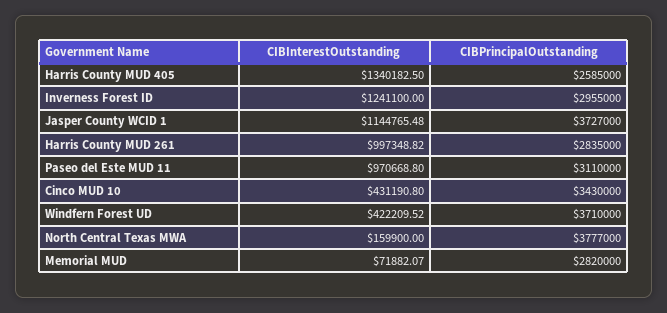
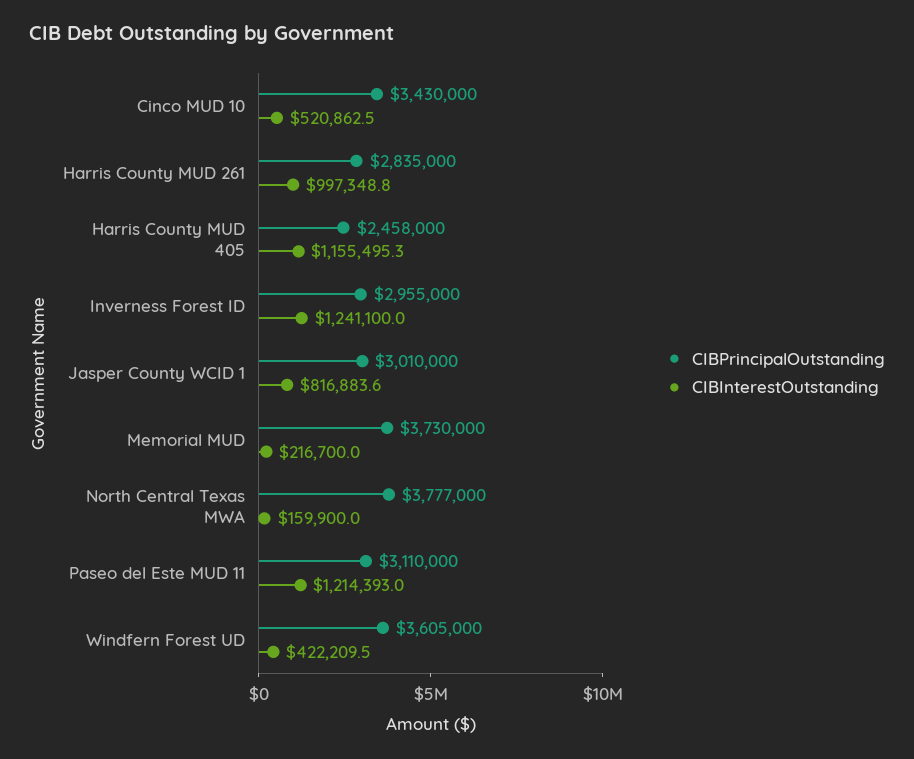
  {
    "CIBInterestOutstanding": {
-     "Harris County MUD 405": 1340182.5,
+     "Harris County MUD 405": 1155495.3,
      "Inverness Forest ID": 1241100,
-     "Jasper County WCID 1": 1144765.48,
+     "Jasper County WCID 1": 816883.6,
      "Harris County MUD 261": 997348.82,
-     "Paseo del Este MUD 11": 970668.8,
+     "Paseo del Este MUD 11": 1214393,
-     "Cinco MUD 10": 431190.8,
+     "Cinco MUD 10": 520862.5,
      "Windfern Forest UD": 422209.52,
      "North Central Texas MWA": 159900,
-     "Memorial MUD": 71882.07
+     "Memorial MUD": 216700
    },
    "CIBPrincipalOutstanding": {
-     "Harris County MUD 405": 2585000,
+     "Harris County MUD 405": 2458000,
      "Inverness Forest ID": 2955000,
-     "Jasper County WCID 1": 3727000,
+     "Jasper County WCID 1": 3010000,
      "Harris County MUD 261": 2835000,
      "Paseo del Este MUD 11": 3110000,
      "Cinco MUD 10": 3430000,
-     "Windfern Forest UD": 3710000,
+     "Windfern Forest UD": 3605000,
      "North Central Texas MWA": 3777000,
-     "Memorial MUD": 2820000
+     "Memorial MUD": 3730000
    }
  }

